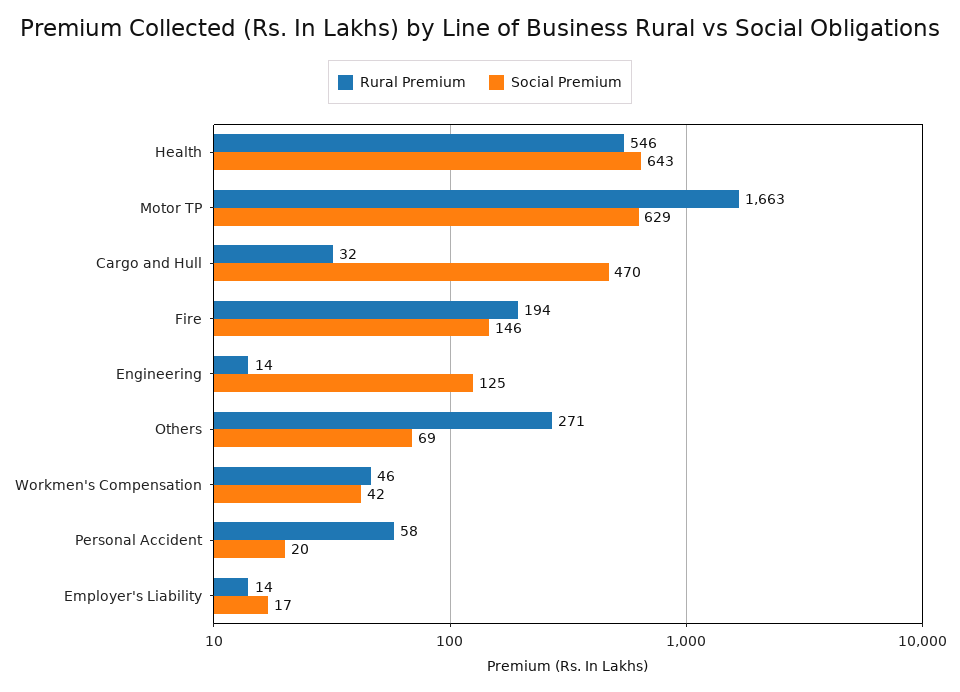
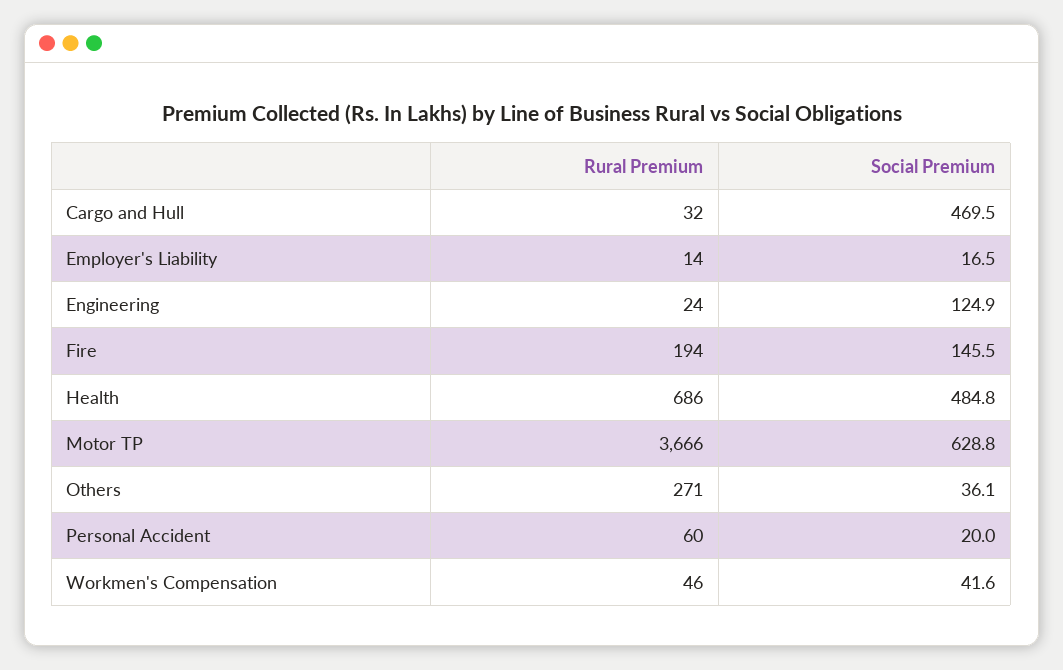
  {
    "Rural Premium": {
-     "Health": 546,
+     "Health": 686,
-     "Motor TP": 1663,
+     "Motor TP": 3666,
      "Cargo and Hull": 32,
      "Fire": 194,
-     "Engineering": 14,
+     "Engineering": 24,
      "Others": 271,
      "Workmen's Compensation": 46,
-     "Personal Accident": 58,
+     "Personal Accident": 60,
      "Employer's Liability": 14
    },
    "Social Premium": {
-     "Health": 643,
+     "Health": 484.8,
      "Motor TP": 628.8,
      "Cargo and Hull": 469.5,
      "Fire": 145.5,
      "Engineering": 124.9,
-     "Others": 69,
+     "Others": 36.1,
      "Workmen's Compensation": 41.6,
      "Personal Accident": 20,
      "Employer's Liability": 16.5
    }
  }

